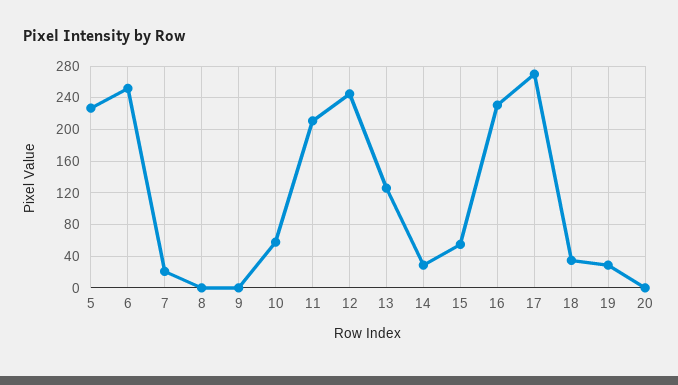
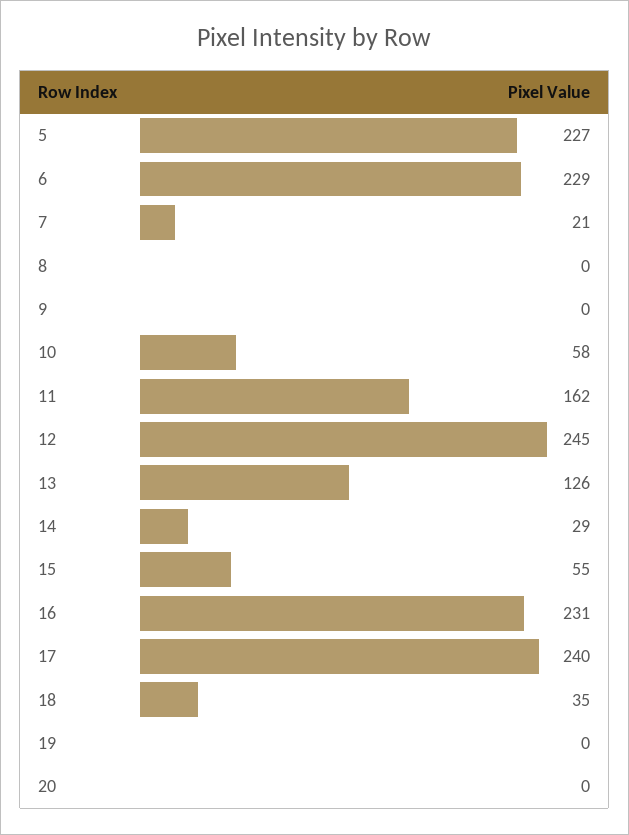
  {
    "5": 227,
-   "6": 250,
+   "6": 229,
    "7": 21,
    "8": 0,
    "9": 0,
    "10": 58,
-   "11": 210,
+   "11": 162,
    "12": 245,
    "13": 126,
    "14": 29,
    "15": 55,
    "16": 231,
-   "17": 270,
+   "17": 240,
    "18": 35,
-   "19": 30,
+   "19": 0,
    "20": 0
  }

